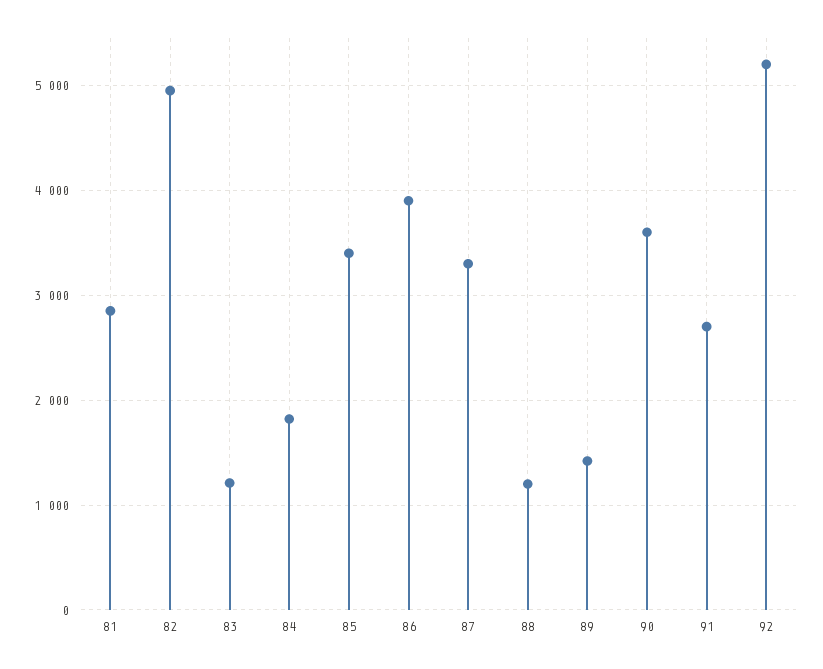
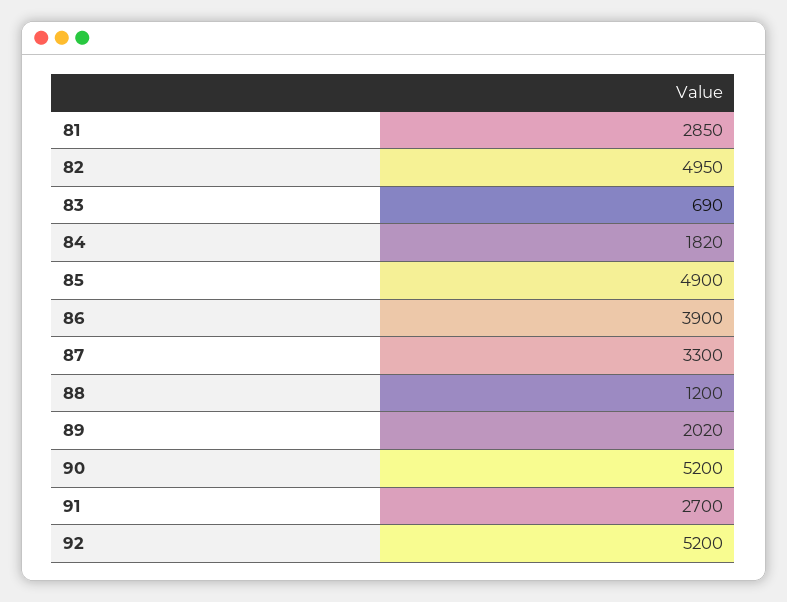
  {
    "81": 2850,
    "82": 4950,
-   "83": 1200,
+   "83": 690,
    "84": 1820,
-   "85": 3400,
+   "85": 4900,
    "86": 3900,
    "87": 3300,
    "88": 1200,
-   "89": 1400,
+   "89": 2020,
-   "90": 3600,
+   "90": 5200,
    "91": 2700,
    "92": 5200
  }

